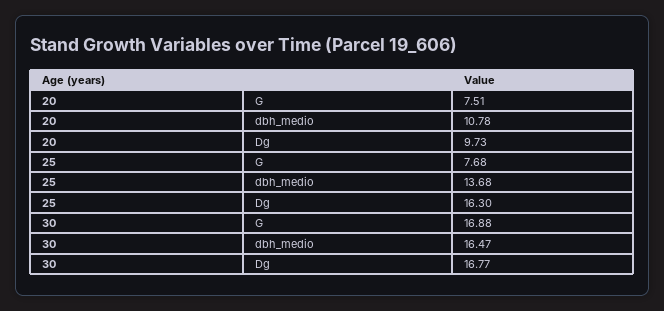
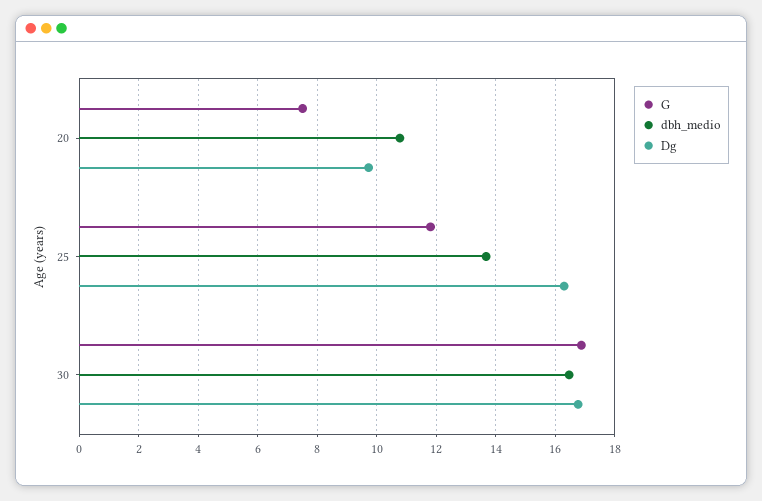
  {
    "G": {
      "20": 7.51,
-     "25": 7.68,
+     "25": 11.75,
      "30": 16.88
    },
    "dbh_medio": {
      "20": 10.78,
      "25": 13.68,
      "30": 16.47
    },
    "Dg": {
      "20": 9.73,
      "25": 16.3,
      "30": 16.77
    }
  }

